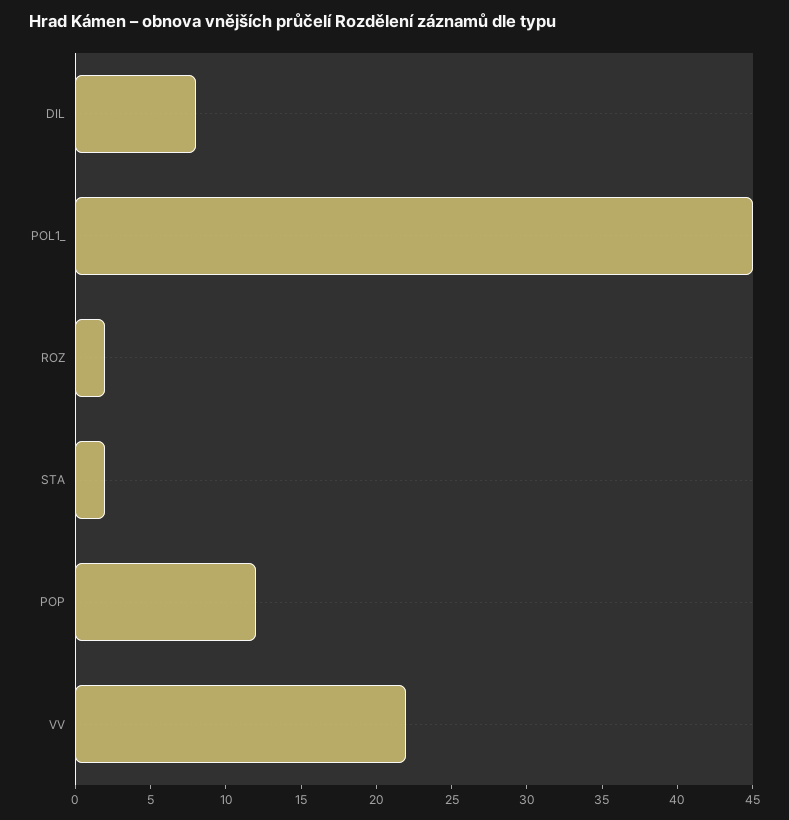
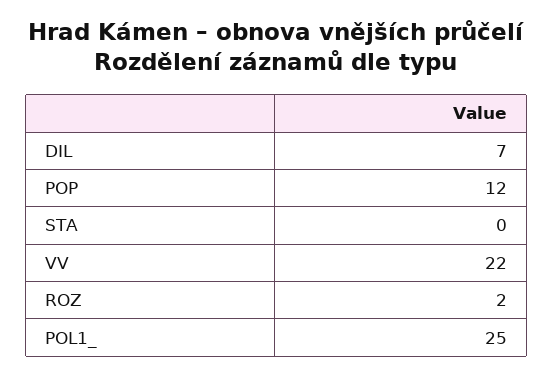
  {
-   "DIL": 8,
+   "DIL": 7,
-   "POL1_": 45,
+   "POL1_": 25,
    "ROZ": 2,
-   "STA": 2,
+   "STA": 0,
    "POP": 12,
    "VV": 22
  }

